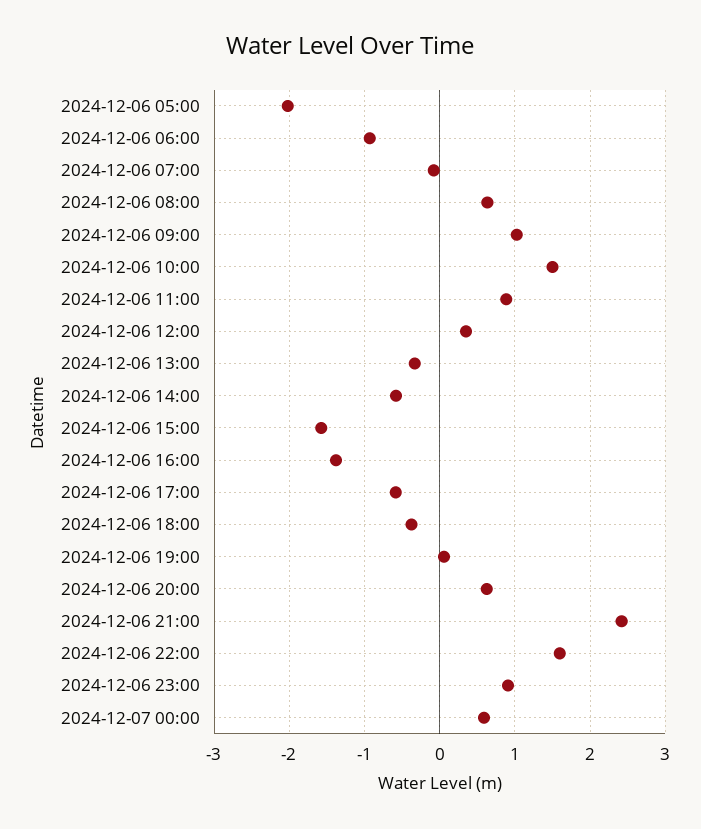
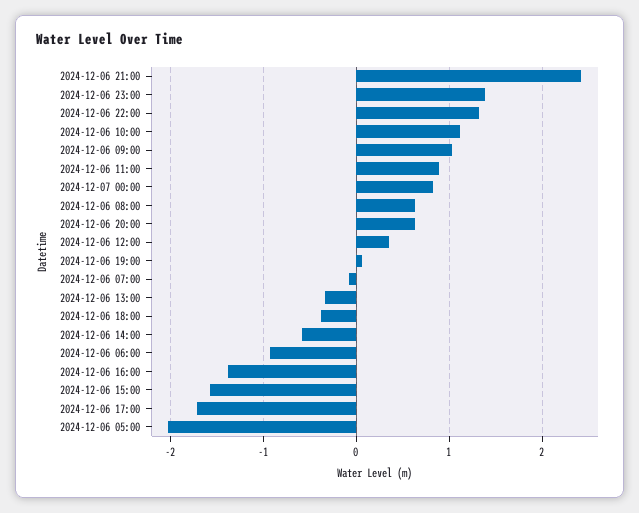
  {
    "2024-12-06 05:00": -2,
    "2024-12-06 06:00": -0.9,
    "2024-12-06 07:00": -0.1,
    "2024-12-06 08:00": 0.6,
    "2024-12-06 09:00": 1,
-   "2024-12-06 10:00": 1.5,
+   "2024-12-06 10:00": 1.1,
    "2024-12-06 11:00": 0.9,
    "2024-12-06 12:00": 0.3,
    "2024-12-06 13:00": -0.3,
    "2024-12-06 14:00": -0.6,
    "2024-12-06 15:00": -1.6,
    "2024-12-06 16:00": -1.4,
-   "2024-12-06 17:00": -0.6,
+   "2024-12-06 17:00": -1.7,
    "2024-12-06 18:00": -0.4,
    "2024-12-06 19:00": 0.1,
    "2024-12-06 20:00": 0.6,
    "2024-12-06 21:00": 2.4,
-   "2024-12-06 22:00": 1.6,
+   "2024-12-06 22:00": 1.3,
-   "2024-12-06 23:00": 0.9,
+   "2024-12-06 23:00": 1.4,
-   "2024-12-07 00:00": 0.6
+   "2024-12-07 00:00": 0.8
  }

